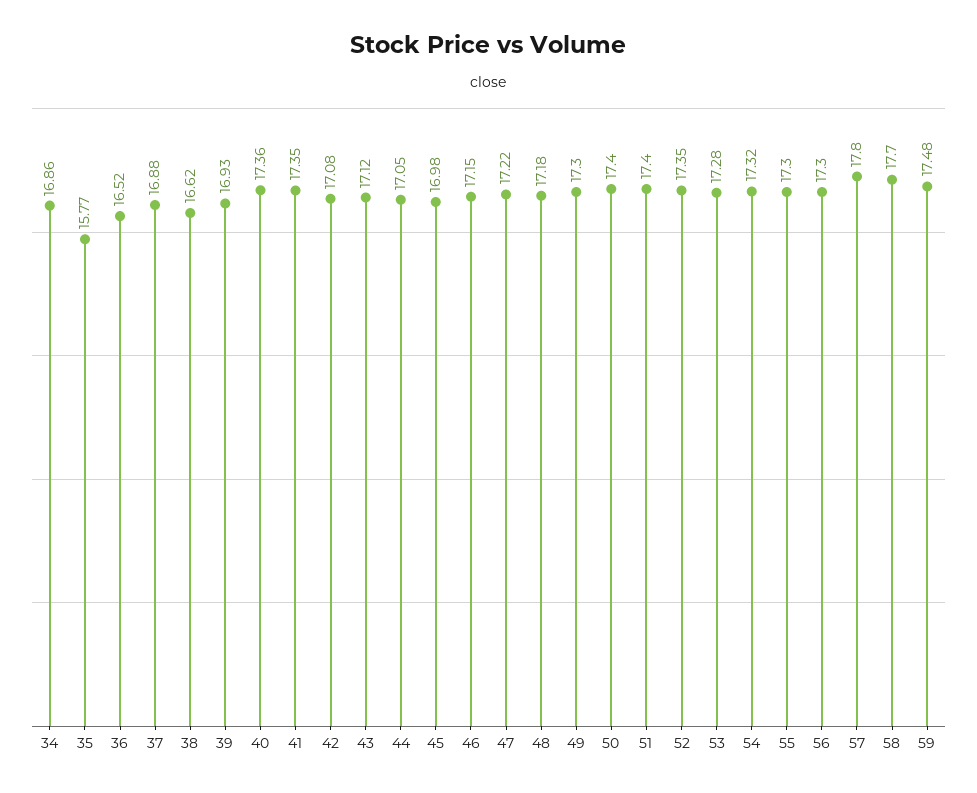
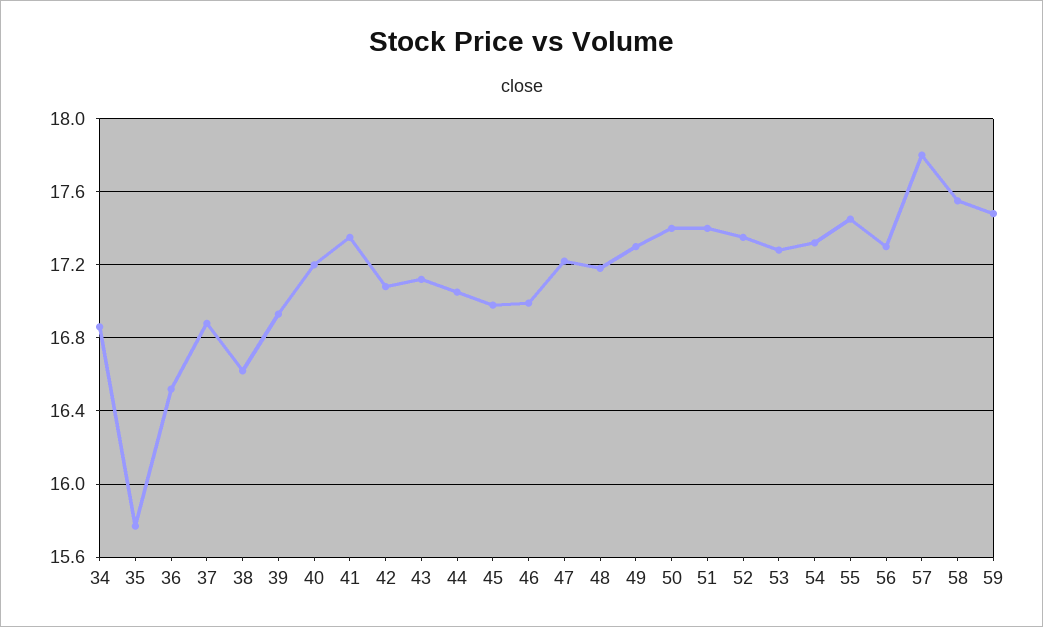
  {
    "34": 16.86,
    "35": 15.77,
    "36": 16.52,
    "37": 16.88,
    "38": 16.62,
    "39": 16.93,
-   "40": 17.36,
+   "40": 17.2,
    "41": 17.35,
    "42": 17.08,
    "43": 17.12,
    "44": 17.05,
    "45": 16.98,
-   "46": 17.15,
+   "46": 17,
    "47": 17.22,
    "48": 17.18,
    "49": 17.3,
    "50": 17.4,
    "51": 17.4,
    "52": 17.35,
    "53": 17.28,
    "54": 17.32,
-   "55": 17.3,
+   "55": 17.45,
    "56": 17.3,
    "57": 17.8,
-   "58": 17.7,
+   "58": 17.55,
    "59": 17.48
  }

